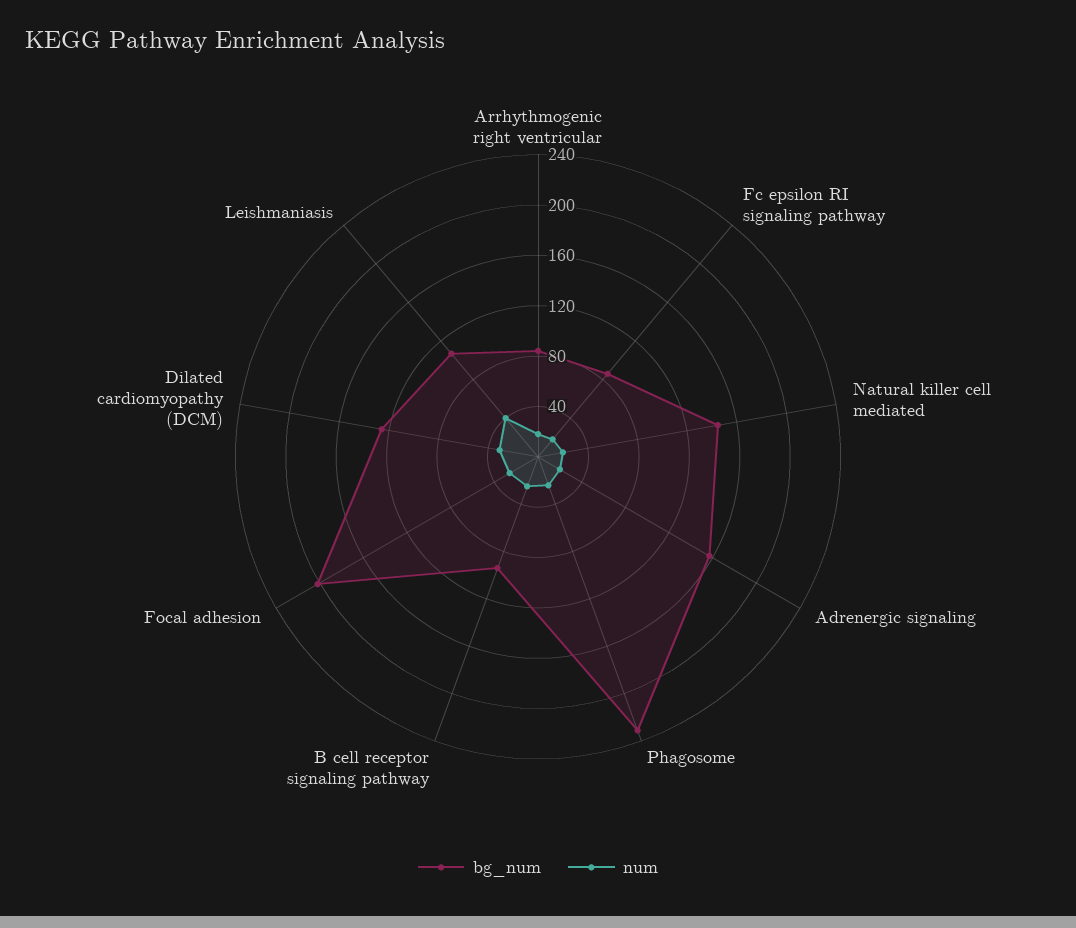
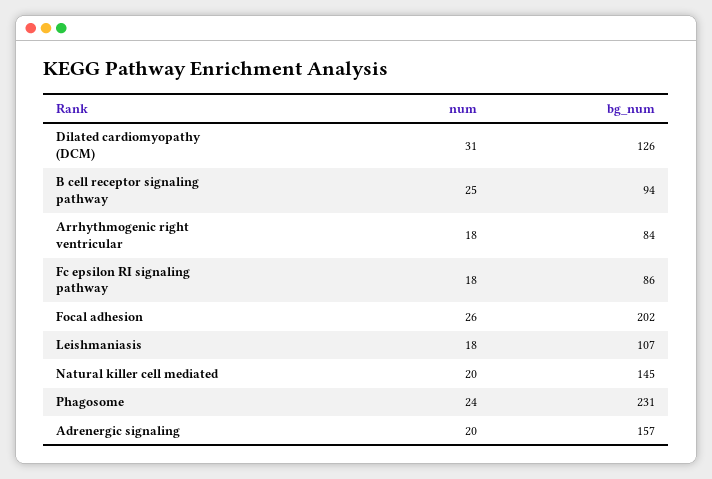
  {
    "bg_num": {
      "Arrhythmogenic right ventricular": 84,
      "Fc epsilon RI signaling pathway": 86,
      "Natural killer cell mediated": 145,
      "Adrenergic signaling": 157,
      "Phagosome": 231,
      "B cell receptor signaling pathway": 94,
      "Focal adhesion": 202,
      "Dilated cardiomyopathy (DCM)": 126,
      "Leishmaniasis": 107
    },
    "num": {
      "Arrhythmogenic right ventricular": 18,
      "Fc epsilon RI signaling pathway": 18,
      "Natural killer cell mediated": 20,
      "Adrenergic signaling": 20,
      "Phagosome": 24,
      "B cell receptor signaling pathway": 25,
      "Focal adhesion": 26,
      "Dilated cardiomyopathy (DCM)": 31,
-     "Leishmaniasis": 40
+     "Leishmaniasis": 18
    }
  }

